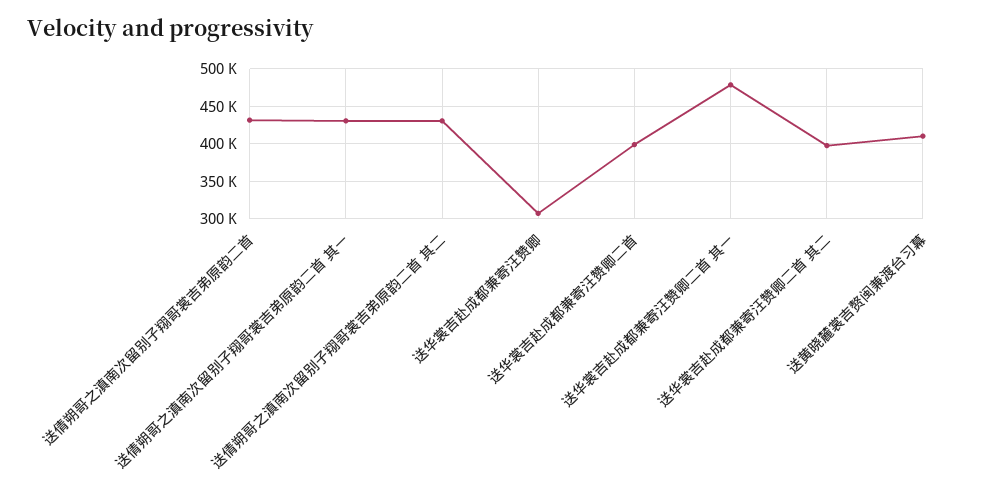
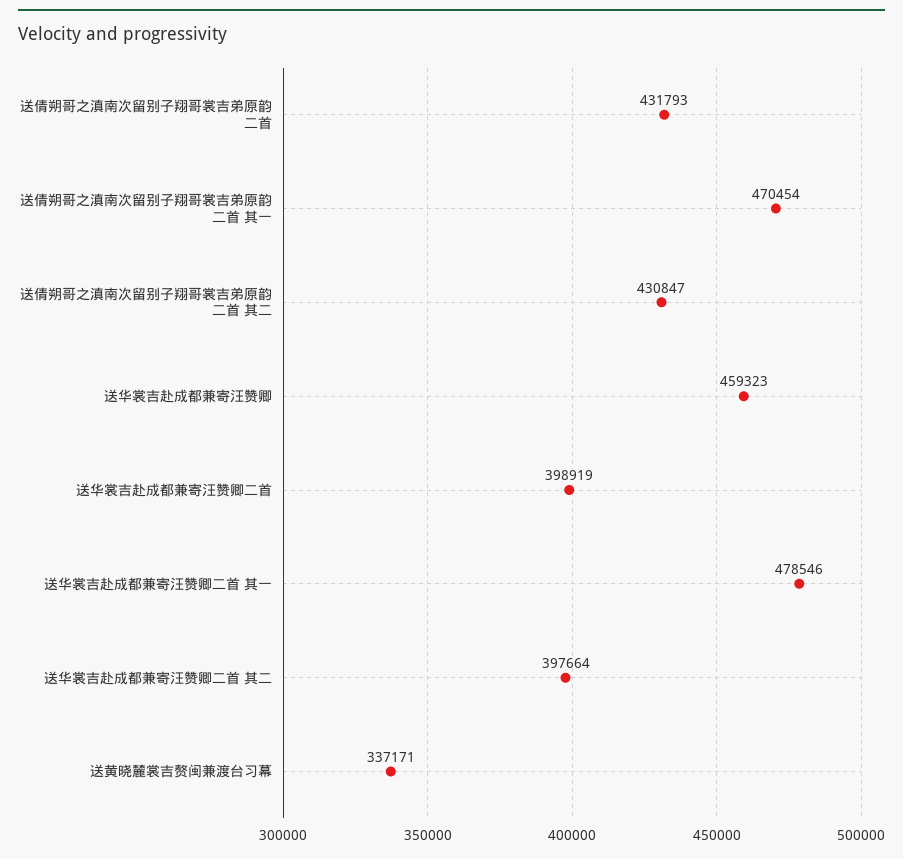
  {
    "送倩朔哥之滇南次留别子翔哥裳吉弟原韵二首": 431793,
-   "送倩朔哥之滇南次留别子翔哥裳吉弟原韵二首 其一": 430000,
+   "送倩朔哥之滇南次留别子翔哥裳吉弟原韵二首 其一": 470454,
    "送倩朔哥之滇南次留别子翔哥裳吉弟原韵二首 其二": 430847,
-   "送华裳吉赴成都兼寄汪赞卿": 310000,
+   "送华裳吉赴成都兼寄汪赞卿": 459323,
    "送华裳吉赴成都兼寄汪赞卿二首": 398919,
    "送华裳吉赴成都兼寄汪赞卿二首 其一": 478546,
    "送华裳吉赴成都兼寄汪赞卿二首 其二": 397664,
-   "送黄晓麓裳吉赘闽兼渡台习幕": 410000
+   "送黄晓麓裳吉赘闽兼渡台习幕": 337171
  }

